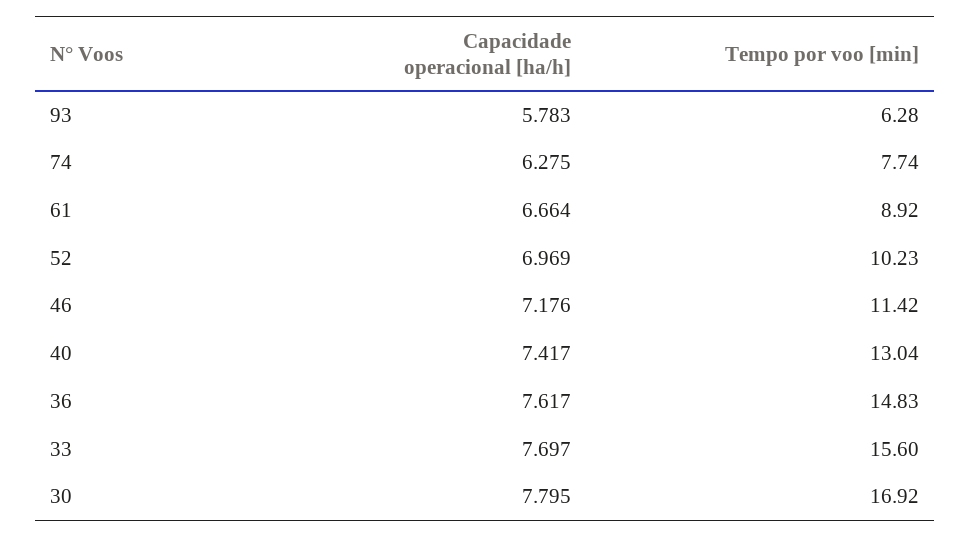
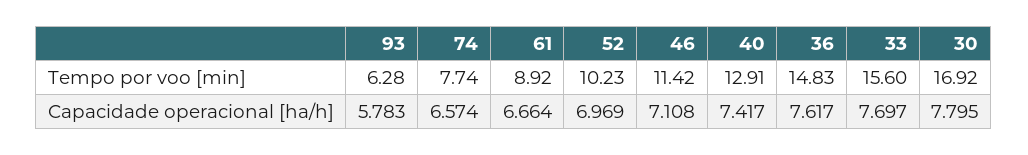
  {
    "Capacidade operacional [ha/h]": {
      "93": 5.783,
-     "74": 6.275,
+     "74": 6.574,
      "61": 6.664,
      "52": 6.969,
-     "46": 7.176,
+     "46": 7.108,
      "40": 7.417,
      "36": 7.617,
      "33": 7.697,
      "30": 7.795
    },
    "Tempo por voo [min]": {
      "93": 6.28,
      "74": 7.74,
      "61": 8.92,
      "52": 10.23,
      "46": 11.42,
-     "40": 13.04,
+     "40": 12.91,
      "36": 14.83,
      "33": 15.6,
      "30": 16.92
    }
  }

